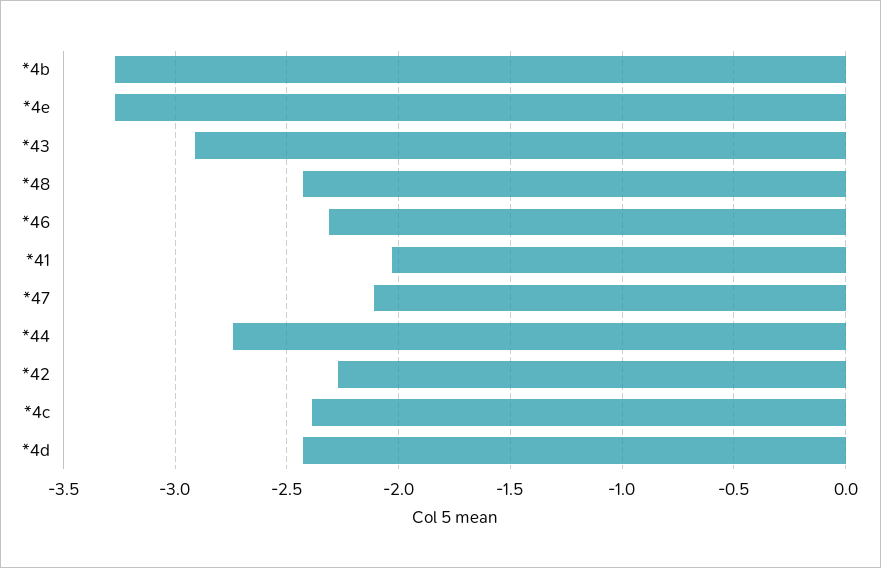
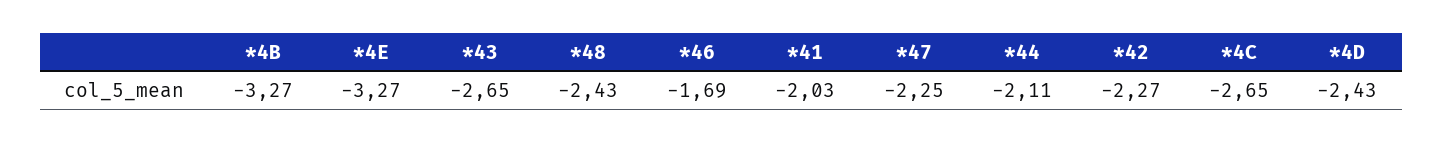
  {
    "*4b": -3.27,
    "*4e": -3.27,
-   "*43": -2.9,
+   "*43": -2.65,
    "*48": -2.43,
-   "*46": -2.3,
+   "*46": -1.69,
    "*41": -2.03,
-   "*47": -2.1,
+   "*47": -2.25,
-   "*44": -2.75,
+   "*44": -2.11,
    "*42": -2.27,
-   "*4c": -2.4,
+   "*4c": -2.65,
    "*4d": -2.43
  }

